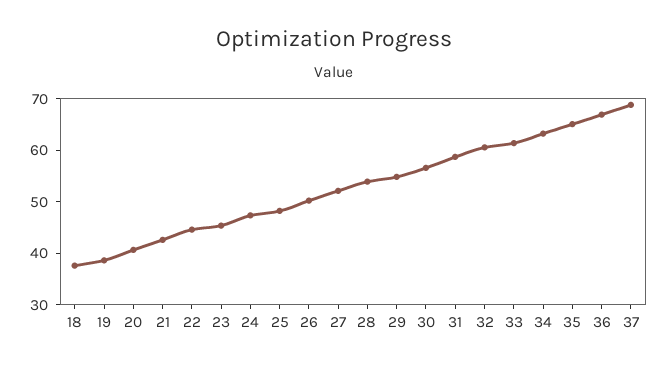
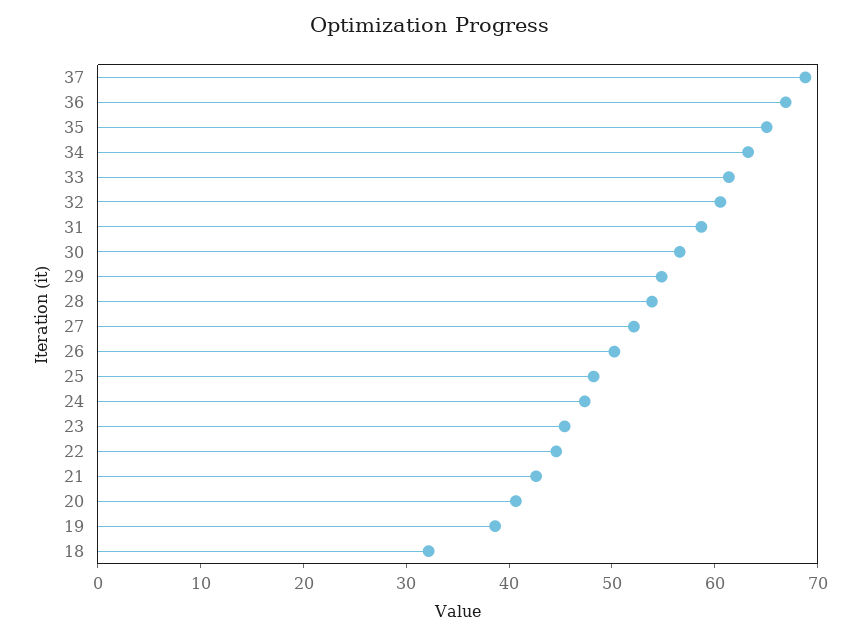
  {
-   "18": 38,
+   "18": 32,
    "19": 38,
    "20": 40,
    "21": 42,
    "22": 44,
    "23": 46,
    "24": 48,
    "25": 48,
    "26": 50,
    "27": 52,
    "28": 54,
    "29": 54,
    "30": 56,
    "31": 58,
    "32": 60,
    "33": 62,
    "34": 64,
    "35": 66,
    "36": 66,
    "37": 68
  }

